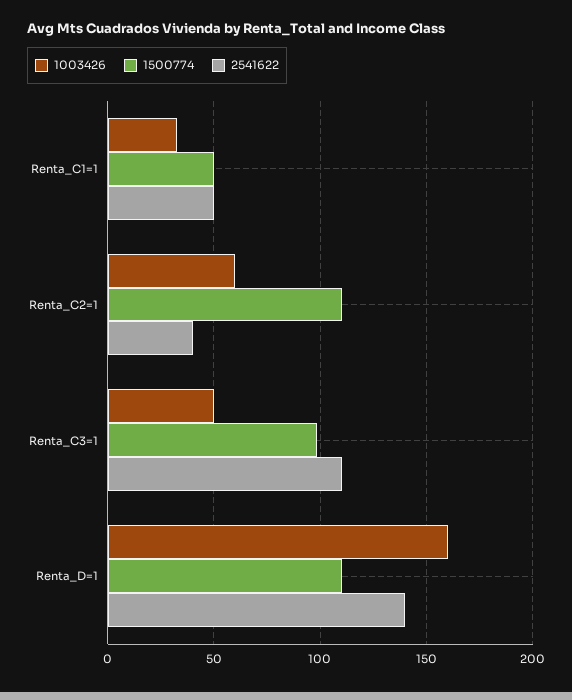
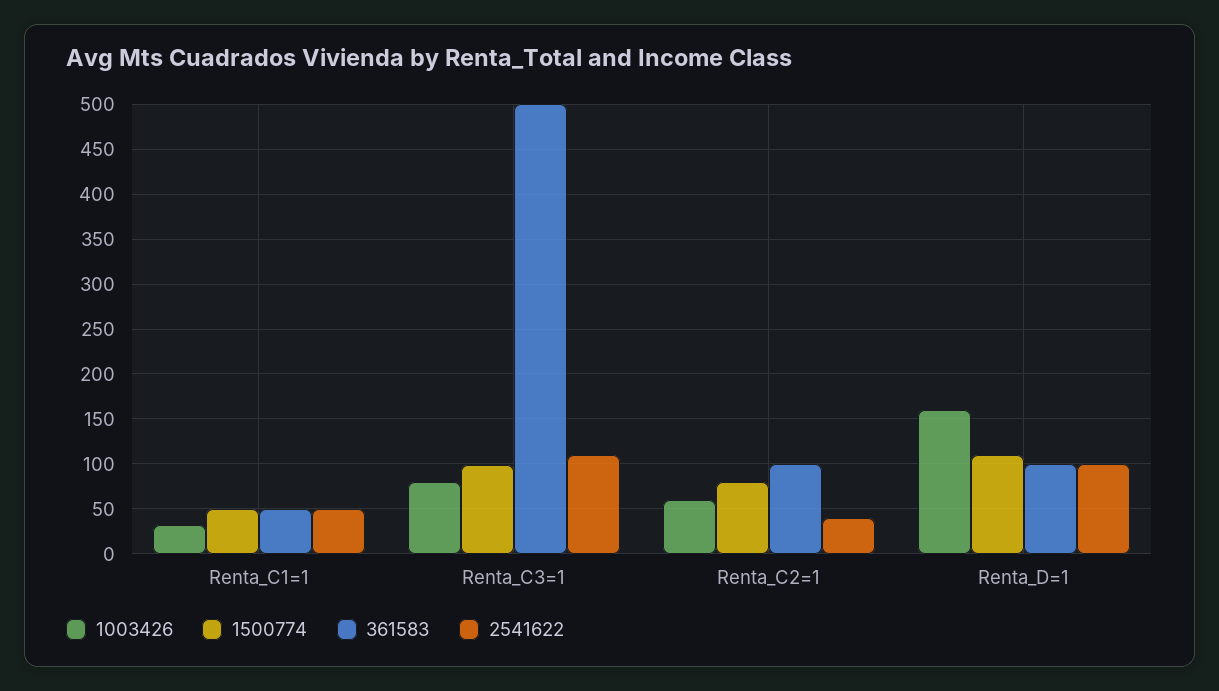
  {
    "1003426": {
      "Renta_C1=1": 35,
      "Renta_C2=1": 60,
-     "Renta_C3=1": 50,
+     "Renta_C3=1": 80,
      "Renta_D=1": 160
    },
    "1500774": {
      "Renta_C1=1": 50,
-     "Renta_C2=1": 110,
+     "Renta_C2=1": 80,
      "Renta_C3=1": 100,
      "Renta_D=1": 110
    },
    "2541622": {
      "Renta_C1=1": 50,
      "Renta_C2=1": 40,
      "Renta_C3=1": 110,
-     "Renta_D=1": 140
+     "Renta_D=1": 100
-   }
+   },
+   "361583": {
+     "Renta_C1=1": 50,
+     "Renta_C3=1": 500,
+     "Renta_C2=1": 100,
+     "Renta_D=1": 100
+   }
  }

